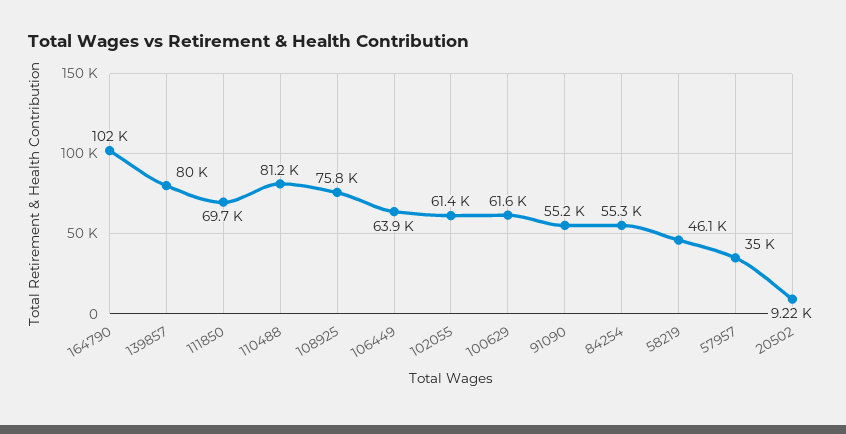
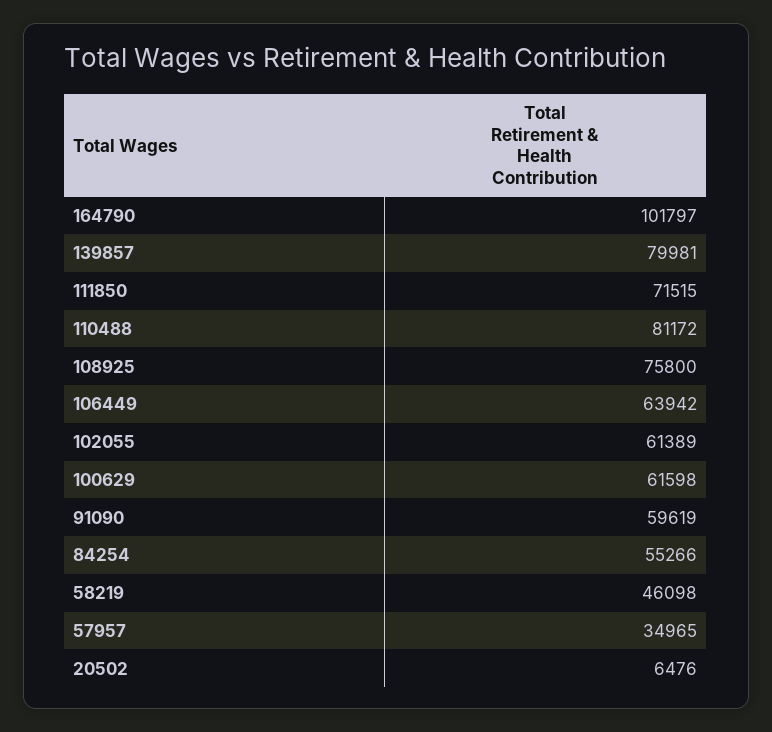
  {
    "164790": 101797,
    "139857": 79981,
-   "111850": 69700,
+   "111850": 71515,
    "110488": 81172,
    "108925": 75800,
    "106449": 63942,
    "102055": 61389,
    "100629": 61598,
-   "91090": 55200,
+   "91090": 59619,
    "84254": 55266,
    "58219": 46098,
    "57957": 34965,
-   "20502": 9220
+   "20502": 6476
  }

